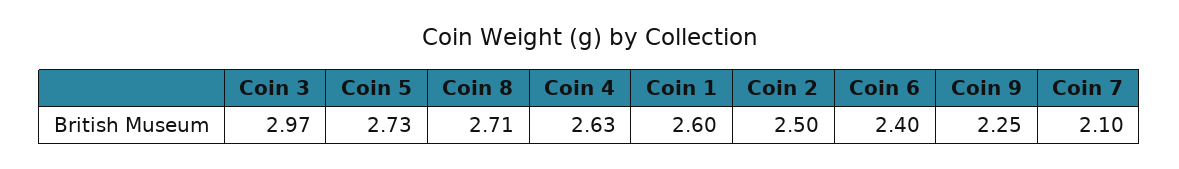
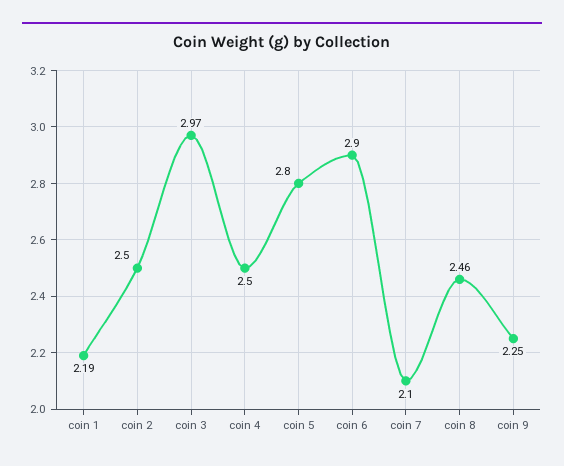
  {
    "Coin 3": 2.97,
-   "Coin 5": 2.73,
+   "Coin 5": 2.8,
-   "Coin 8": 2.71,
+   "Coin 8": 2.46,
-   "Coin 4": 2.63,
+   "Coin 4": 2.5,
-   "Coin 1": 2.6,
+   "Coin 1": 2.19,
    "Coin 2": 2.5,
-   "Coin 6": 2.4,
+   "Coin 6": 2.9,
    "Coin 9": 2.25,
    "Coin 7": 2.1
  }

